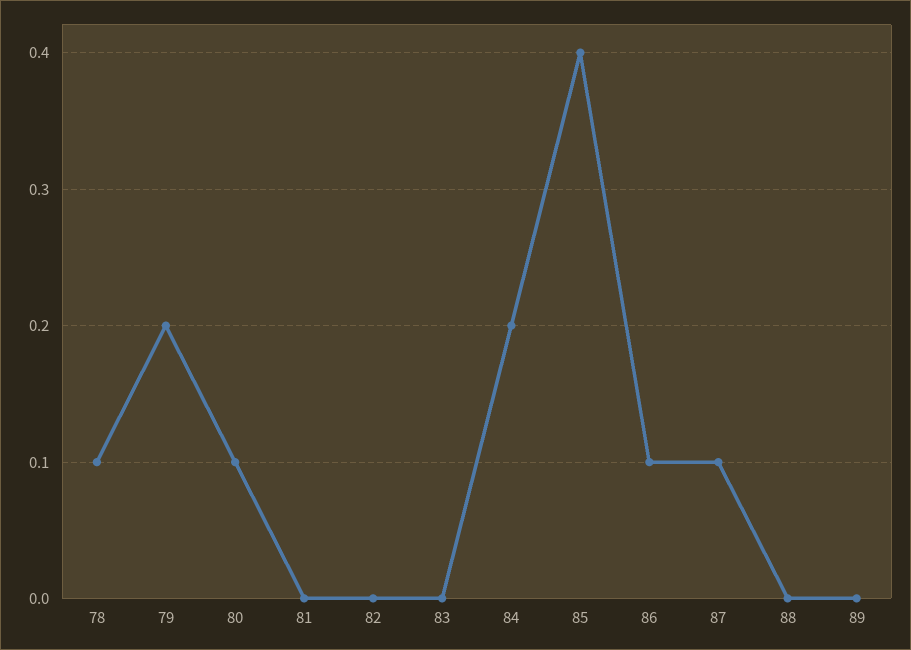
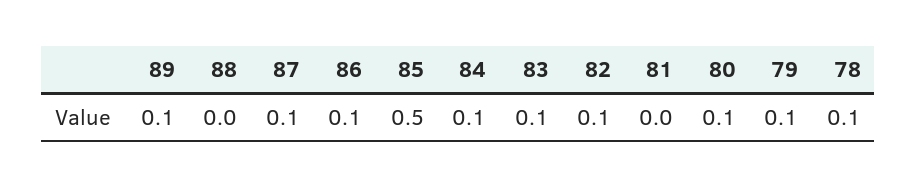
  {
    "78": 0.1,
-   "79": 0.2,
+   "79": 0.1,
    "80": 0.1,
    "81": 0,
-   "82": 0,
+   "82": 0.1,
-   "83": 0,
+   "83": 0.1,
-   "84": 0.2,
+   "84": 0.1,
-   "85": 0.4,
+   "85": 0.5,
    "86": 0.1,
    "87": 0.1,
    "88": 0,
-   "89": 0
+   "89": 0.1
  }

